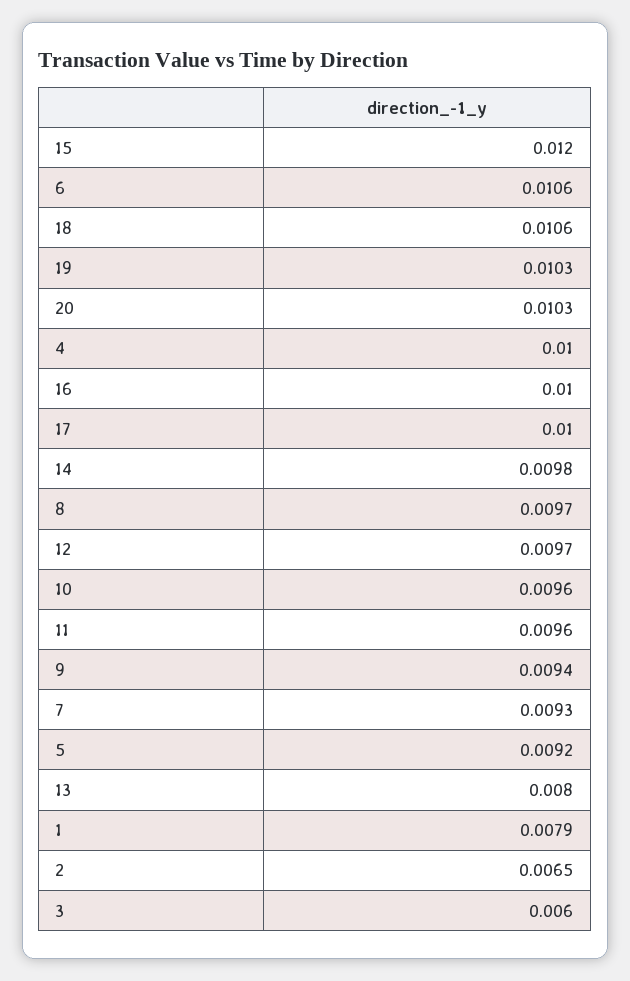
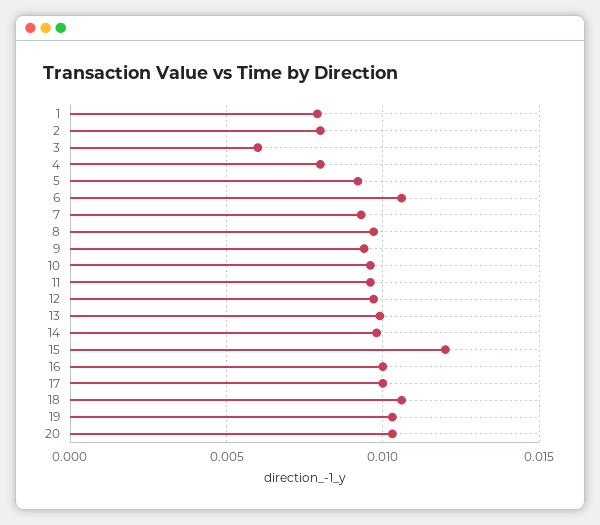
  {
    "15": 0.012,
    "6": 0.0106,
    "18": 0.0106,
    "19": 0.0103,
    "20": 0.0103,
-   "4": 0.01,
+   "4": 0.008,
    "16": 0.01,
    "17": 0.01,
    "14": 0.0098,
    "8": 0.0097,
    "12": 0.0097,
    "10": 0.0096,
    "11": 0.0096,
    "9": 0.0094,
    "7": 0.0093,
    "5": 0.0092,
-   "13": 0.008,
+   "13": 0.01,
    "1": 0.0079,
-   "2": 0.0065,
+   "2": 0.008,
    "3": 0.006
  }

